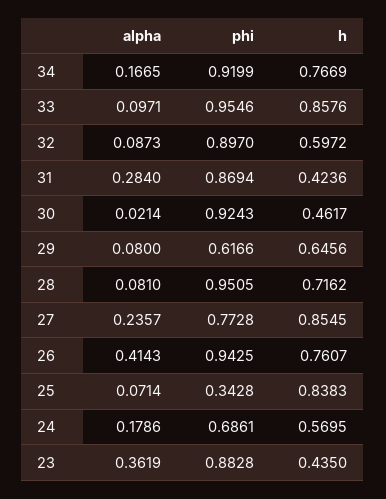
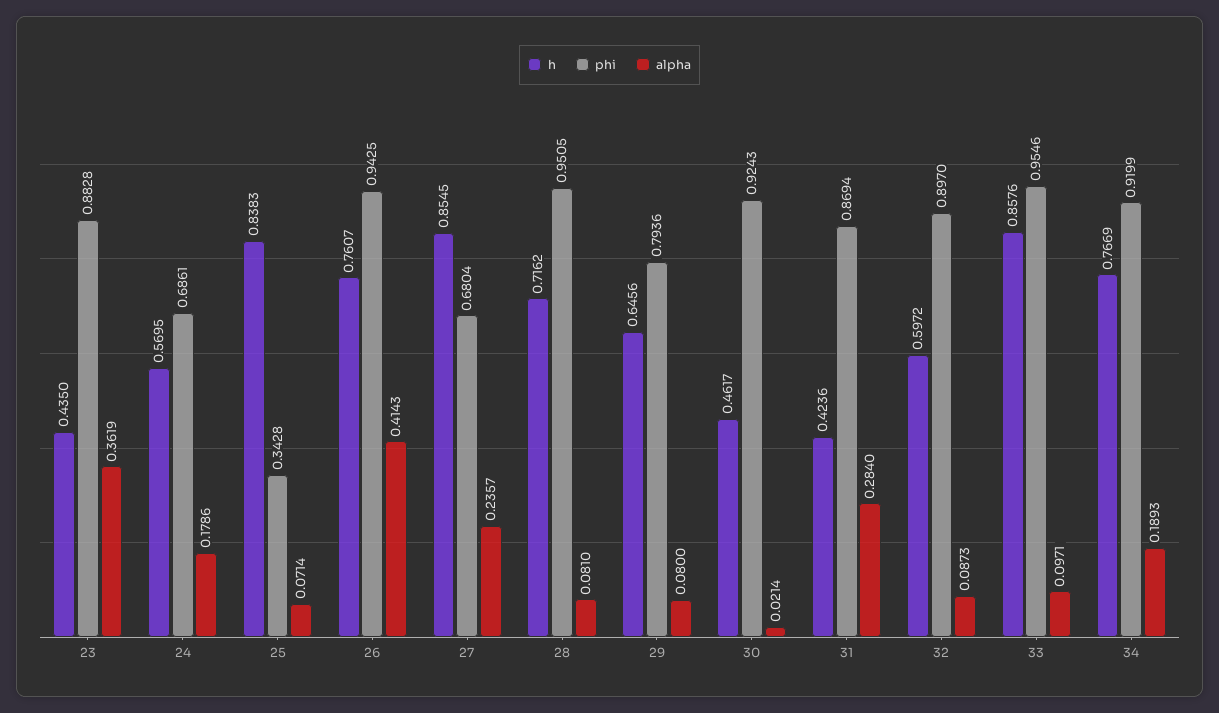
  {
    "alpha": {
-     "34": 0.1665,
+     "34": 0.1893,
      "33": 0.0971,
      "32": 0.0873,
      "31": 0.284,
      "30": 0.0214,
      "29": 0.08,
      "28": 0.081,
      "27": 0.2357,
      "26": 0.4143,
      "25": 0.0714,
      "24": 0.1786,
      "23": 0.3619
    },
    "phi": {
      "34": 0.9199,
      "33": 0.9546,
      "32": 0.897,
      "31": 0.8694,
      "30": 0.9243,
-     "29": 0.6166,
+     "29": 0.7936,
      "28": 0.9505,
-     "27": 0.7728,
+     "27": 0.6804,
      "26": 0.9425,
      "25": 0.3428,
      "24": 0.6861,
      "23": 0.8828
    },
    "h": {
      "34": 0.7669,
      "33": 0.8576,
      "32": 0.5972,
      "31": 0.4236,
      "30": 0.4617,
      "29": 0.6456,
      "28": 0.7162,
      "27": 0.8545,
      "26": 0.7607,
      "25": 0.8383,
      "24": 0.5695,
      "23": 0.435
    }
  }

